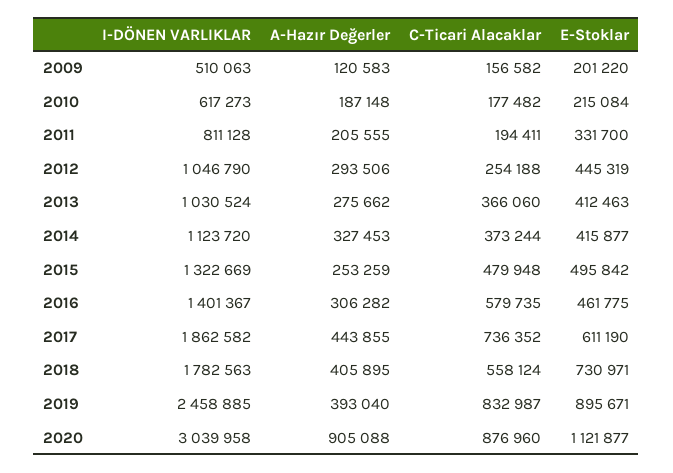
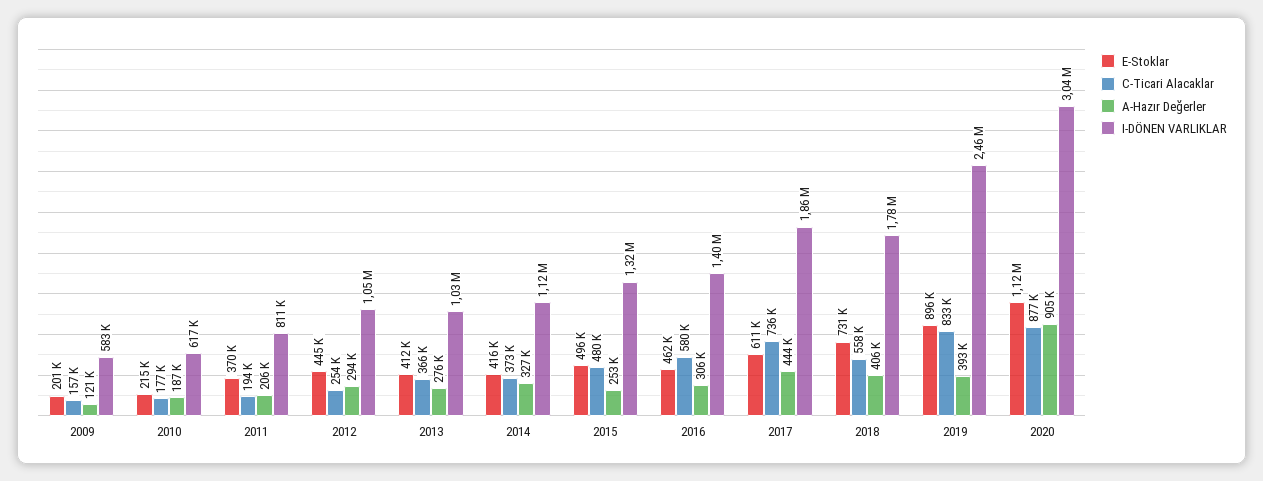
  {
    "I-DÖNEN VARLIKLAR": {
-     "2009": 510063,
+     "2009": 583000,
      "2010": 617273,
      "2011": 811128,
      "2012": 1046790,
      "2013": 1030524,
      "2014": 1123720,
      "2015": 1322669,
      "2016": 1401367,
      "2017": 1862582,
      "2018": 1782563,
      "2019": 2458885,
      "2020": 3039958
    },
    "A-Hazır Değerler": {
      "2009": 120583,
      "2010": 187148,
      "2011": 205555,
      "2012": 293506,
      "2013": 275662,
      "2014": 327453,
      "2015": 253259,
      "2016": 306282,
      "2017": 443855,
      "2018": 405895,
      "2019": 393040,
      "2020": 905088
    },
    "C-Ticari Alacaklar": {
      "2009": 156582,
      "2010": 177482,
      "2011": 194411,
      "2012": 254188,
      "2013": 366060,
      "2014": 373244,
      "2015": 479948,
      "2016": 579735,
      "2017": 736352,
      "2018": 558124,
      "2019": 832987,
      "2020": 876960
    },
    "E-Stoklar": {
      "2009": 201220,
      "2010": 215084,
-     "2011": 331700,
+     "2011": 370000,
      "2012": 445319,
      "2013": 412463,
      "2014": 415877,
      "2015": 495842,
      "2016": 461775,
      "2017": 611190,
      "2018": 730971,
      "2019": 895671,
      "2020": 1121877
    }
  }

